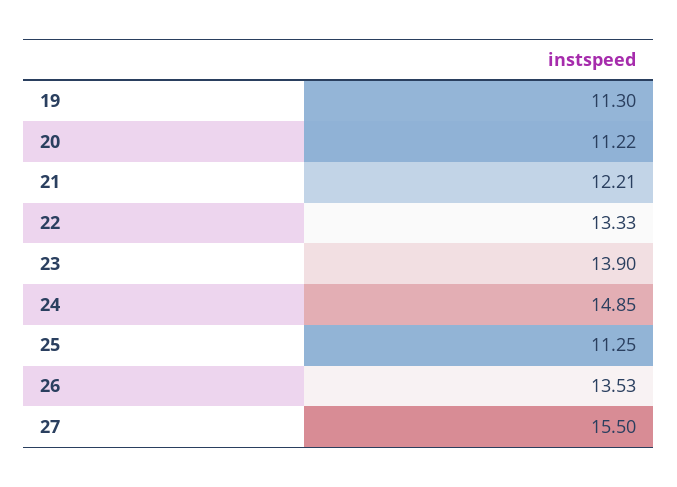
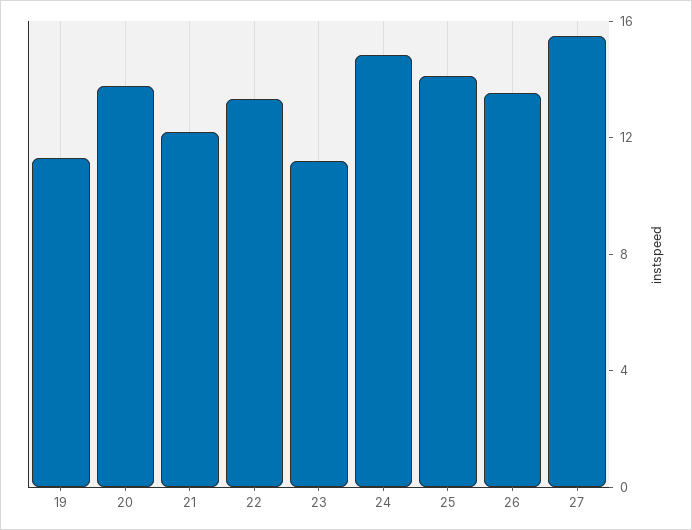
  {
    "19": 11.3,
-   "20": 11.22,
+   "20": 14,
    "21": 12.21,
    "22": 13.33,
-   "23": 13.9,
+   "23": 11,
    "24": 14.85,
-   "25": 11.25,
+   "25": 14,
    "26": 13.53,
    "27": 15.5
  }

